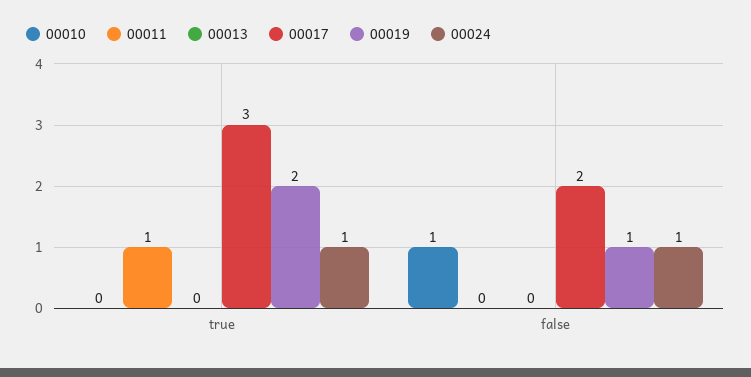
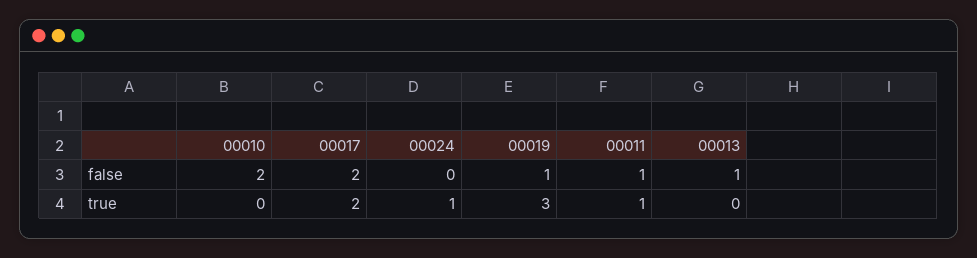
  {
    "00010": {
      "true": 0,
-     "false": 1
+     "false": 2
    },
    "00011": {
      "true": 1,
-     "false": 0
+     "false": 1
    },
    "00013": {
      "true": 0,
-     "false": 0
+     "false": 1
    },
    "00017": {
-     "true": 3,
+     "true": 2,
      "false": 2
    },
    "00019": {
-     "true": 2,
+     "true": 3,
      "false": 1
    },
    "00024": {
      "true": 1,
-     "false": 1
+     "false": 0
    }
  }

